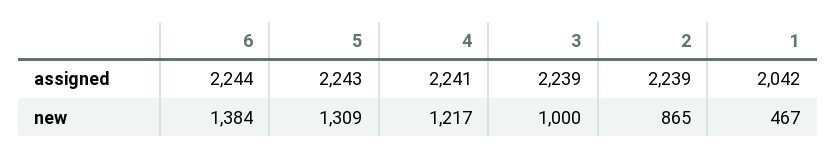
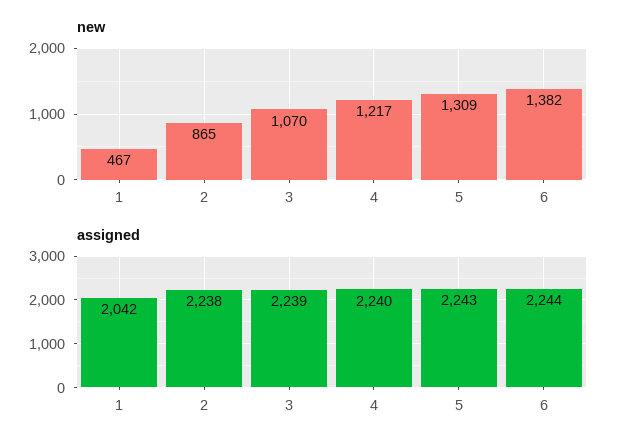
  {
    "assigned": {
      "6": 2244,
      "5": 2243,
-     "4": 2241,
+     "4": 2240,
      "3": 2239,
-     "2": 2239,
+     "2": 2238,
      "1": 2042
    },
    "new": {
-     "6": 1384,
+     "6": 1382,
      "5": 1309,
      "4": 1217,
-     "3": 1000,
+     "3": 1070,
      "2": 865,
      "1": 467
    }
  }

